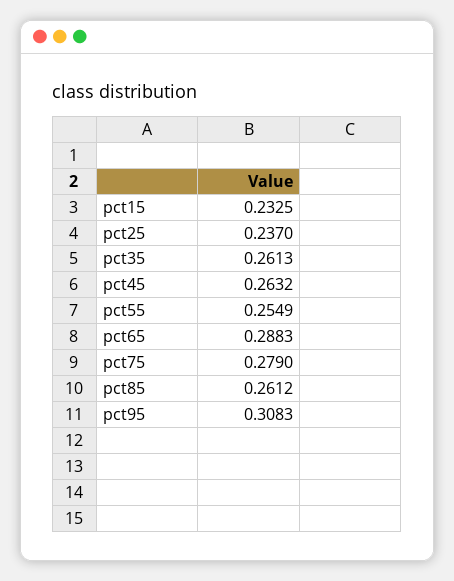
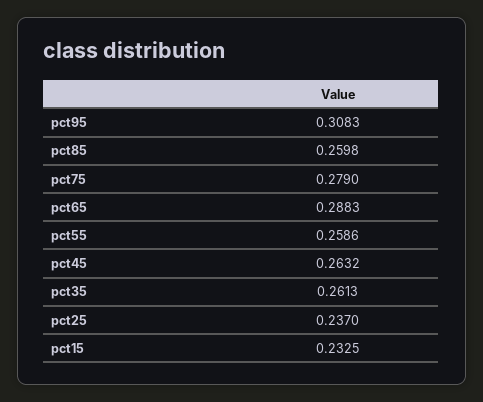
  {
    "pct15": 0.2325,
    "pct25": 0.237,
    "pct35": 0.2613,
    "pct45": 0.2632,
-   "pct55": 0.2549,
+   "pct55": 0.2586,
    "pct65": 0.2883,
    "pct75": 0.279,
-   "pct85": 0.2612,
+   "pct85": 0.2598,
    "pct95": 0.3083
  }

